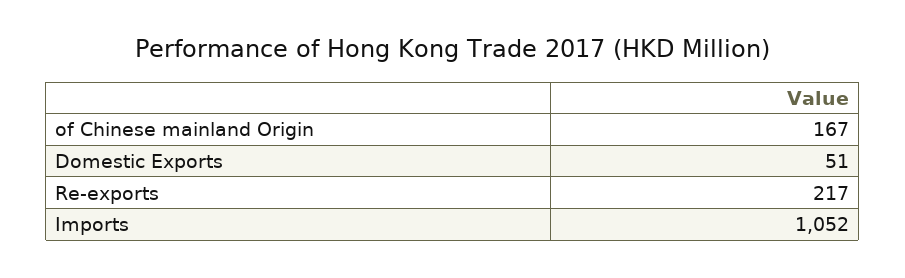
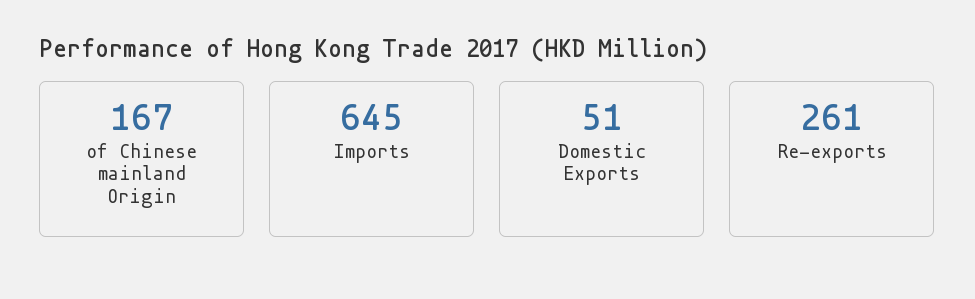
  {
    "of Chinese mainland Origin": 167,
    "Domestic Exports": 51,
-   "Re-exports": 217,
+   "Re-exports": 261,
-   "Imports": 1052
+   "Imports": 645
  }

